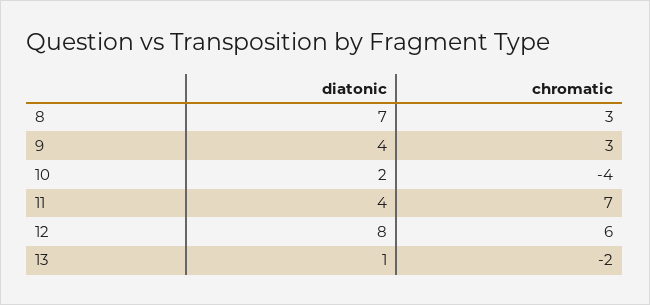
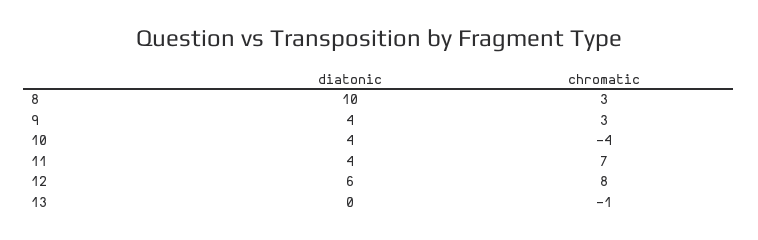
  {
    "diatonic": {
-     "8": 7,
+     "8": 10,
      "9": 4,
-     "10": 2,
+     "10": 4,
      "11": 4,
-     "12": 8,
+     "12": 6,
-     "13": 1
+     "13": 0
    },
    "chromatic": {
      "8": 3,
      "9": 3,
      "10": -4,
      "11": 7,
-     "12": 6,
+     "12": 8,
-     "13": -2
+     "13": -1
    }
  }

